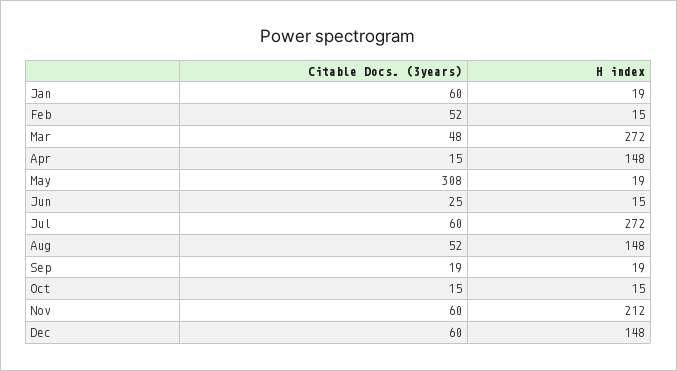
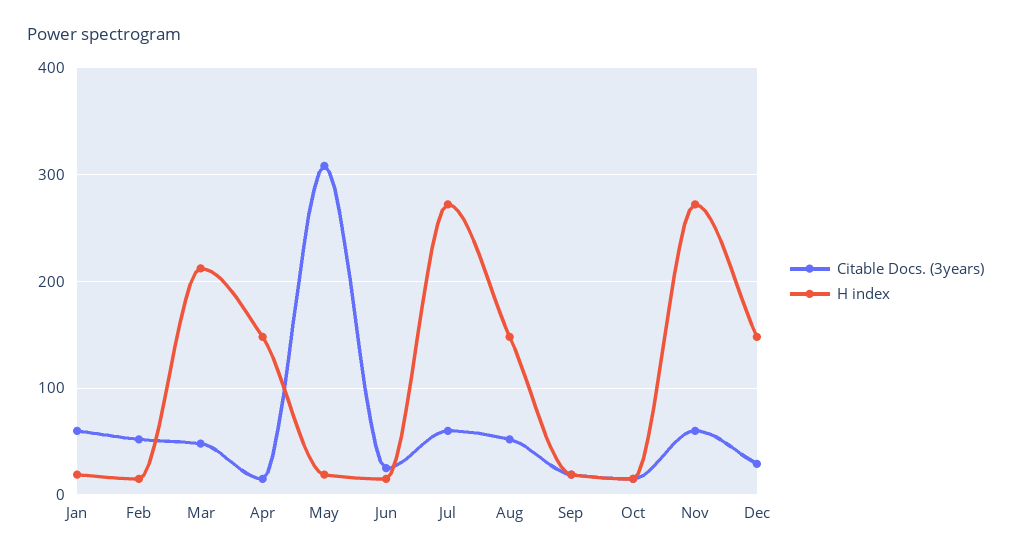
  {
    "Citable Docs. (3years)": {
      "Jan": 60,
      "Feb": 52,
      "Mar": 48,
      "Apr": 15,
      "May": 308,
      "Jun": 25,
      "Jul": 60,
      "Aug": 52,
      "Sep": 19,
      "Oct": 15,
      "Nov": 60,
-     "Dec": 60
+     "Dec": 30
    },
    "H index": {
      "Jan": 19,
      "Feb": 15,
-     "Mar": 272,
+     "Mar": 210,
      "Apr": 148,
      "May": 19,
      "Jun": 15,
      "Jul": 272,
      "Aug": 148,
      "Sep": 19,
      "Oct": 15,
-     "Nov": 212,
+     "Nov": 270,
      "Dec": 148
    }
  }

